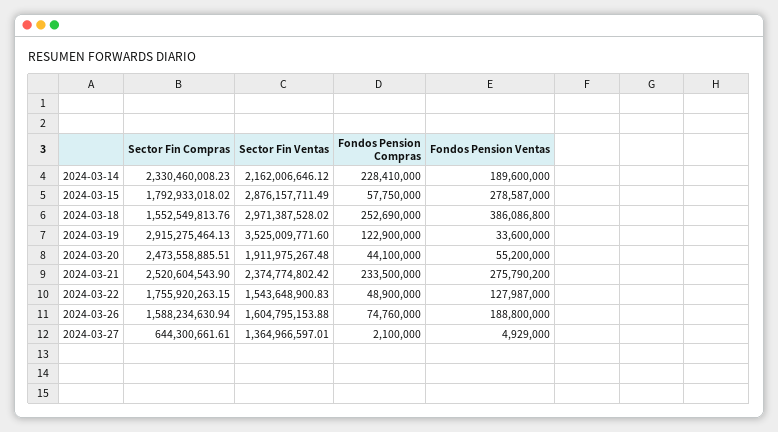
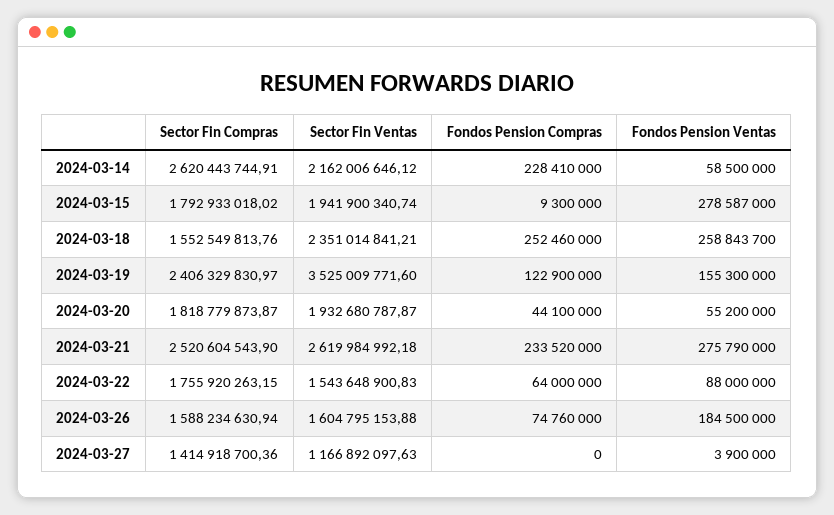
  {
    "Sector Fin Compras": {
-     "2024-03-14": 2330460008.23,
+     "2024-03-14": 2620443744.91,
      "2024-03-15": 1792933018.02,
      "2024-03-18": 1552549813.76,
-     "2024-03-19": 2915275464.13,
+     "2024-03-19": 2406329830.97,
-     "2024-03-20": 2473558885.51,
+     "2024-03-20": 1818779873.87,
      "2024-03-21": 2520604543.9,
      "2024-03-22": 1755920263.15,
      "2024-03-26": 1588234630.94,
-     "2024-03-27": 644300661.61
+     "2024-03-27": 1414918700.36
    },
    "Sector Fin Ventas": {
      "2024-03-14": 2162006646.12,
-     "2024-03-15": 2876157711.49,
+     "2024-03-15": 1941900340.74,
-     "2024-03-18": 2971387528.02,
+     "2024-03-18": 2351014841.21,
      "2024-03-19": 3525009771.6,
-     "2024-03-20": 1911975267.48,
+     "2024-03-20": 1932680787.87,
-     "2024-03-21": 2374774802.42,
+     "2024-03-21": 2619984992.18,
      "2024-03-22": 1543648900.83,
      "2024-03-26": 1604795153.88,
-     "2024-03-27": 1364966597.01
+     "2024-03-27": 1166892097.63
    },
    "Fondos Pension Compras": {
      "2024-03-14": 228410000,
-     "2024-03-15": 57750000,
+     "2024-03-15": 9300000,
-     "2024-03-18": 252690000,
+     "2024-03-18": 252460000,
      "2024-03-19": 122900000,
      "2024-03-20": 44100000,
-     "2024-03-21": 233500000,
+     "2024-03-21": 233520000,
-     "2024-03-22": 48900000,
+     "2024-03-22": 64000000,
      "2024-03-26": 74760000,
-     "2024-03-27": 2100000
+     "2024-03-27": 0
    },
    "Fondos Pension Ventas": {
-     "2024-03-14": 189600000,
+     "2024-03-14": 58500000,
      "2024-03-15": 278587000,
-     "2024-03-18": 386086800,
+     "2024-03-18": 258843700,
-     "2024-03-19": 33600000,
+     "2024-03-19": 155300000,
      "2024-03-20": 55200000,
-     "2024-03-21": 275790200,
+     "2024-03-21": 275790000,
-     "2024-03-22": 127987000,
+     "2024-03-22": 88000000,
-     "2024-03-26": 188800000,
+     "2024-03-26": 184500000,
-     "2024-03-27": 4929000
+     "2024-03-27": 3900000
    }
  }

